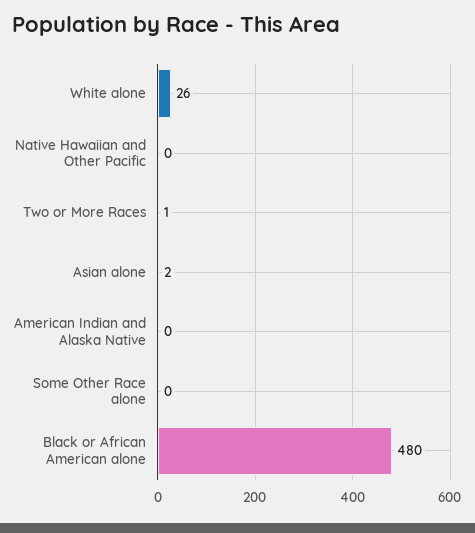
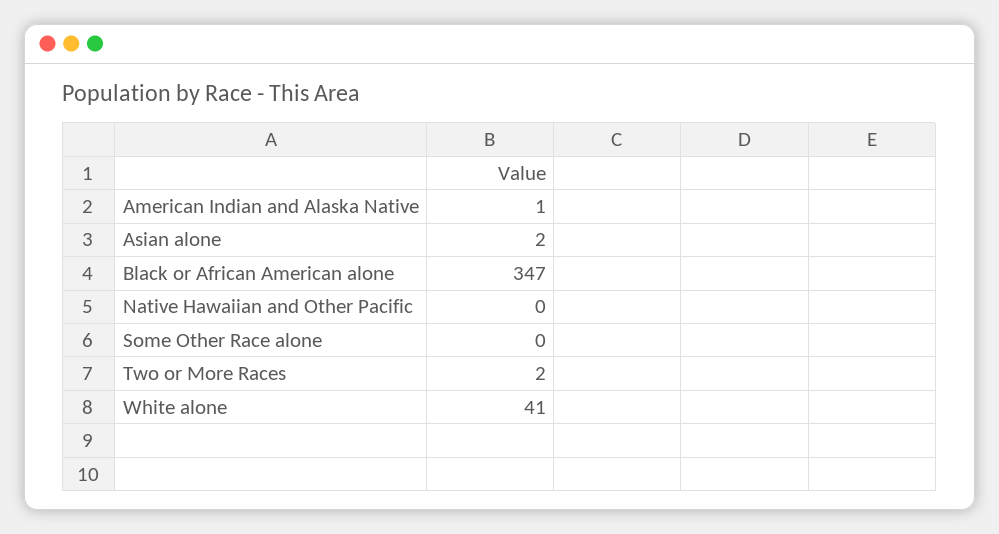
  {
-   "White alone": 26,
+   "White alone": 41,
    "Native Hawaiian and Other Pacific": 0,
-   "Two or More Races": 1,
+   "Two or More Races": 2,
    "Asian alone": 2,
-   "American Indian and Alaska Native": 0,
+   "American Indian and Alaska Native": 1,
    "Some Other Race alone": 0,
-   "Black or African American alone": 480
+   "Black or African American alone": 347
  }

